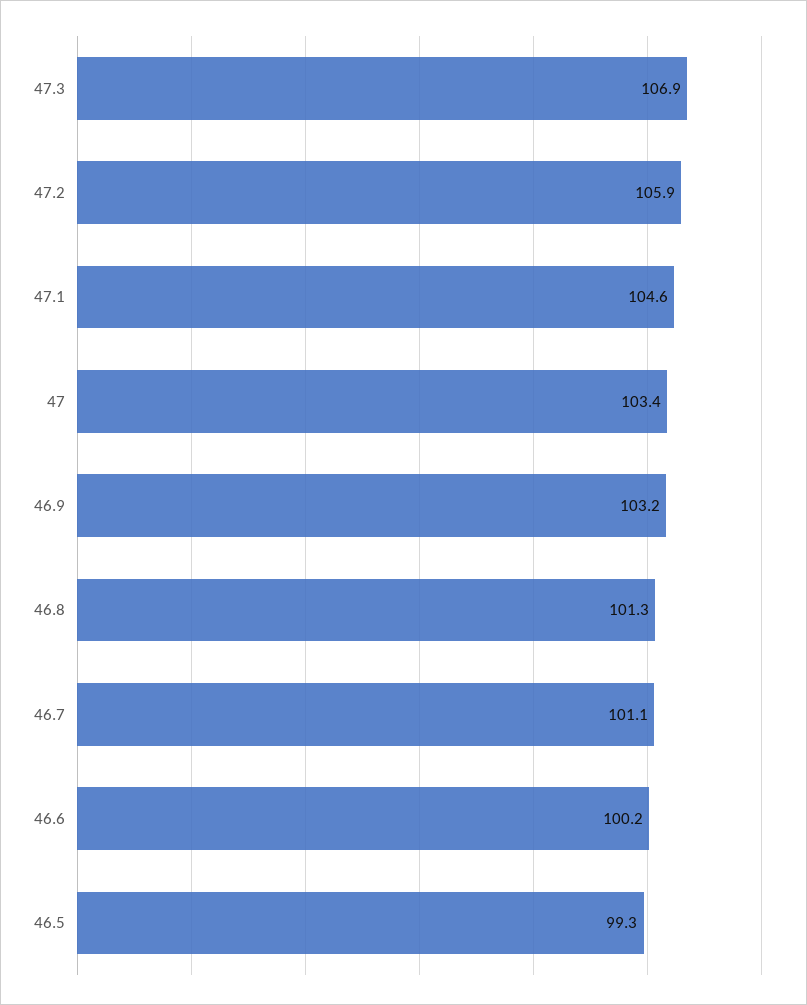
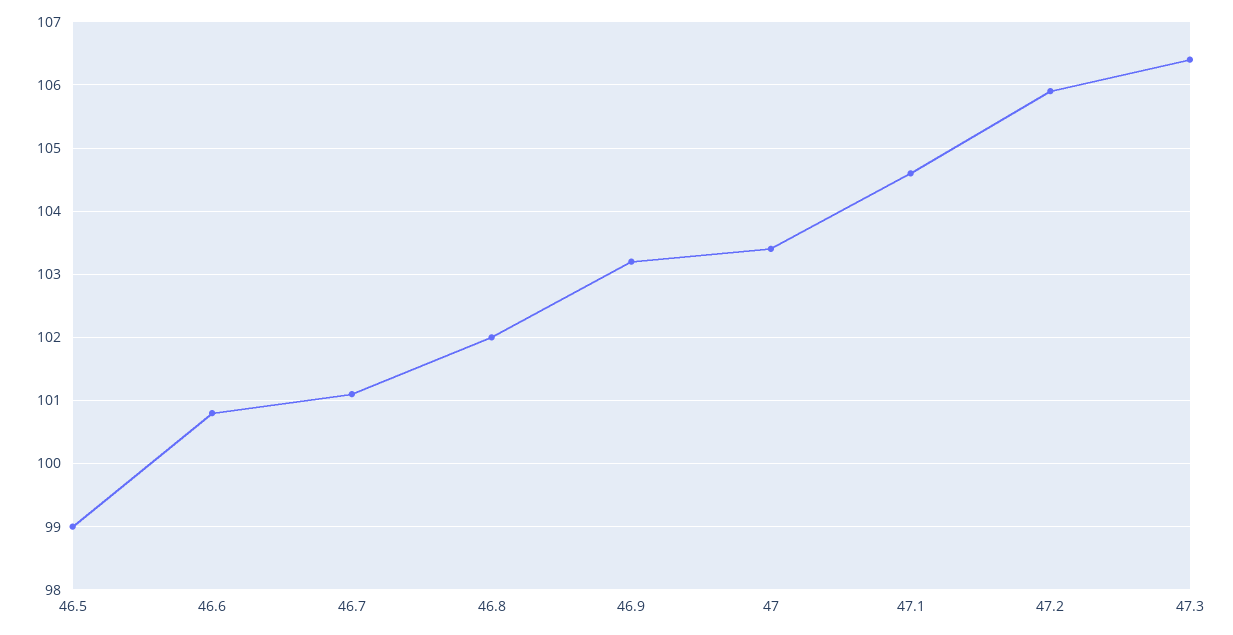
  {
-   "47.3": 106.9,
+   "47.3": 106.4,
    "47.2": 105.9,
    "47.1": 104.6,
    "47": 103.4,
    "46.9": 103.2,
-   "46.8": 101.3,
+   "46.8": 102,
    "46.7": 101.1,
-   "46.6": 100.2,
+   "46.6": 100.8,
-   "46.5": 99.3
+   "46.5": 99
  }

